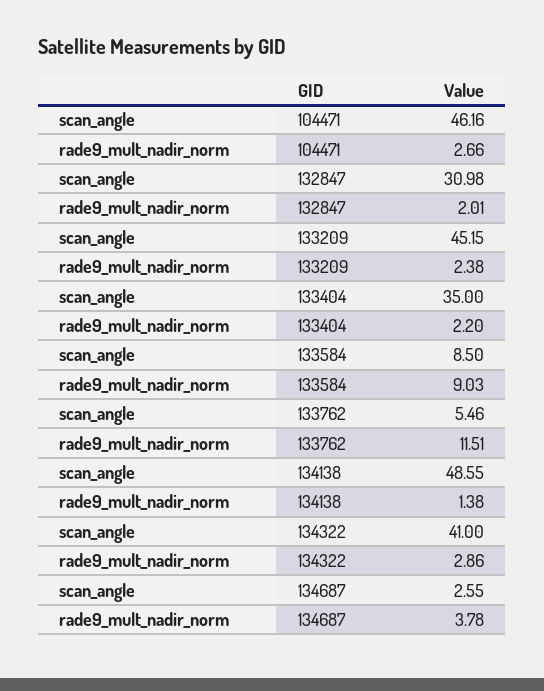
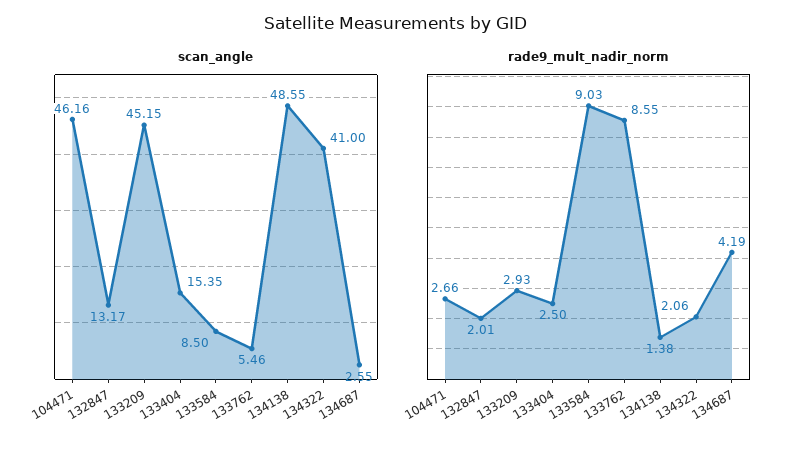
  {
    "scan_angle": {
      "104471": 46.16,
-     "132847": 30.98,
+     "132847": 13.17,
      "133209": 45.15,
-     "133404": 35,
+     "133404": 15.35,
      "133584": 8.5,
      "133762": 5.46,
      "134138": 48.55,
      "134322": 41,
      "134687": 2.55
    },
    "rade9_mult_nadir_norm": {
      "104471": 2.66,
      "132847": 2.01,
-     "133209": 2.38,
+     "133209": 2.93,
-     "133404": 2.2,
+     "133404": 2.5,
      "133584": 9.03,
-     "133762": 11.51,
+     "133762": 8.55,
      "134138": 1.38,
-     "134322": 2.86,
+     "134322": 2.06,
-     "134687": 3.78
+     "134687": 4.19
    }
  }

